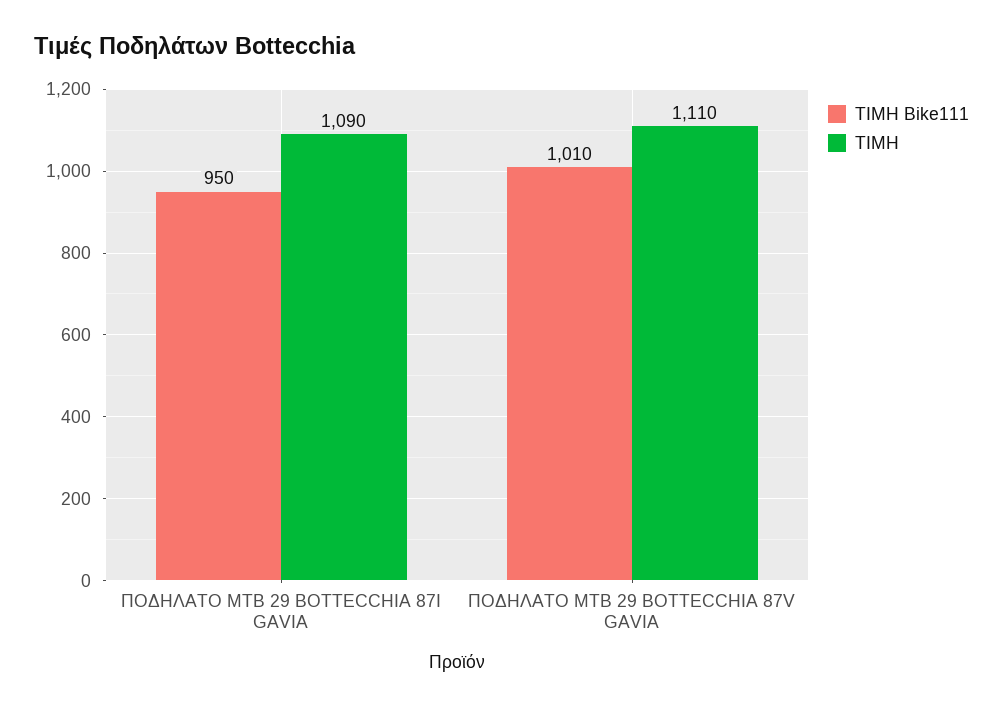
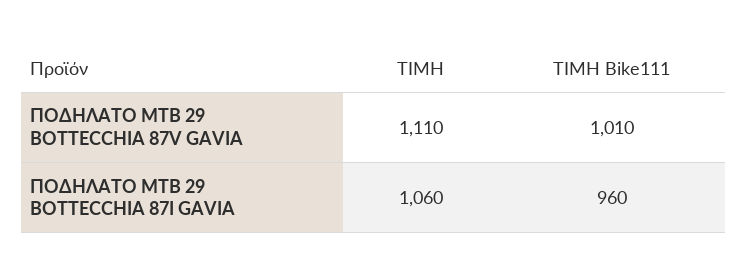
  {
    "ΤΙΜΗ Bike111": {
-     "ΠΟΔΗΛΑΤΟ MTB 29 BOTTECCHIA 87I GAVIA": 950,
+     "ΠΟΔΗΛΑΤΟ MTB 29 BOTTECCHIA 87I GAVIA": 960,
      "ΠΟΔΗΛΑΤΟ MTB 29 BOTTECCHIA 87V GAVIA": 1010
    },
    "ΤΙΜΗ": {
-     "ΠΟΔΗΛΑΤΟ MTB 29 BOTTECCHIA 87I GAVIA": 1090,
+     "ΠΟΔΗΛΑΤΟ MTB 29 BOTTECCHIA 87I GAVIA": 1060,
      "ΠΟΔΗΛΑΤΟ MTB 29 BOTTECCHIA 87V GAVIA": 1110
    }
  }

